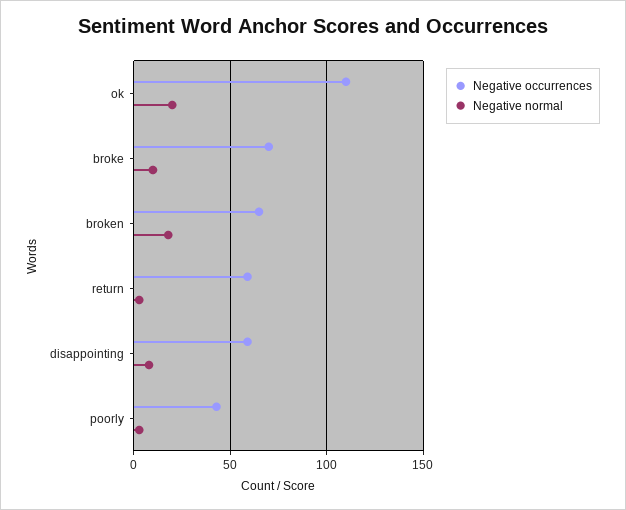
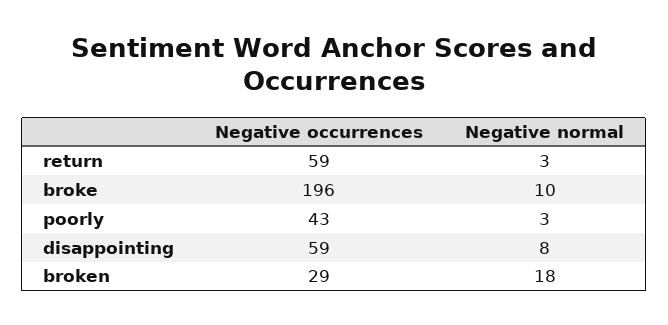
  {
    "Negative occurrences": {
-     "ok": 110,
-     "broke": 70,
+     "broke": 196,
-     "broken": 65,
+     "broken": 29,
      "return": 59,
      "disappointing": 59,
      "poorly": 43
    },
    "Negative normal": {
-     "ok": 20,
      "broke": 10,
      "broken": 18,
      "return": 3,
      "disappointing": 8,
      "poorly": 3
    }
  }

